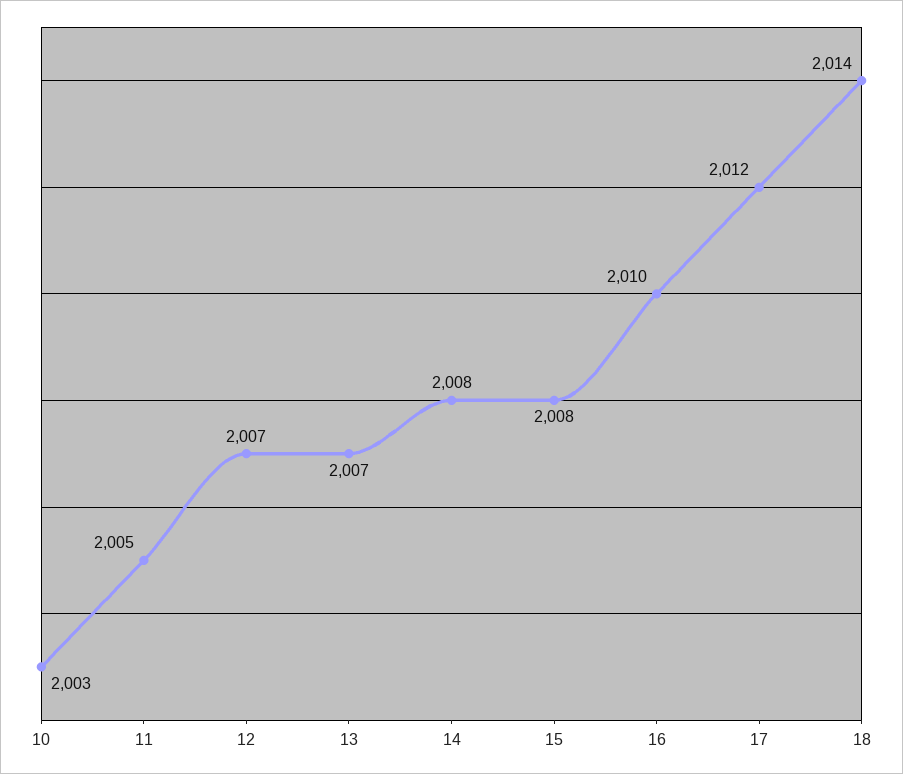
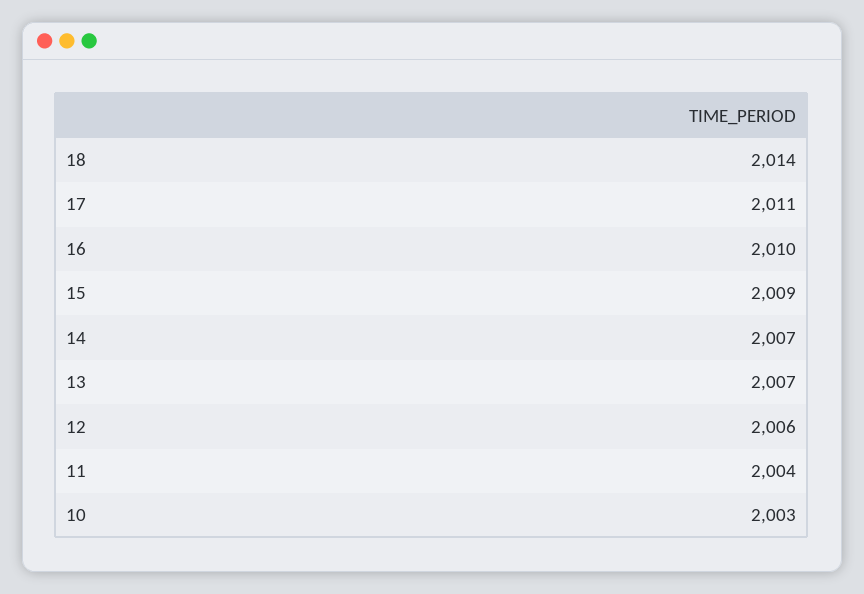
  {
    "10": 2003,
-   "11": 2005,
+   "11": 2004,
-   "12": 2007,
+   "12": 2006,
    "13": 2007,
-   "14": 2008,
+   "14": 2007,
-   "15": 2008,
+   "15": 2009,
    "16": 2010,
-   "17": 2012,
+   "17": 2011,
    "18": 2014
  }

